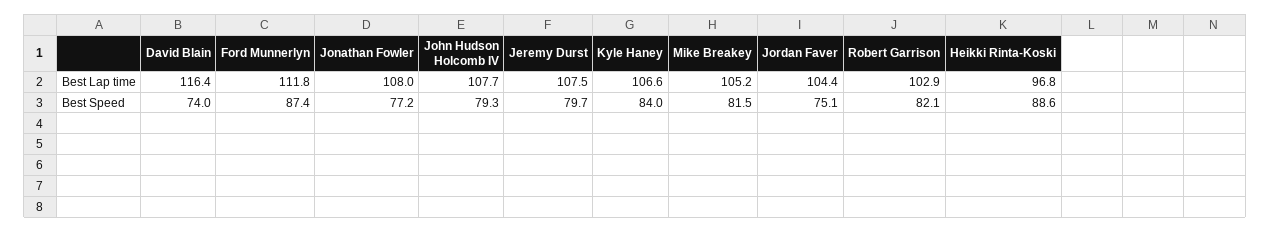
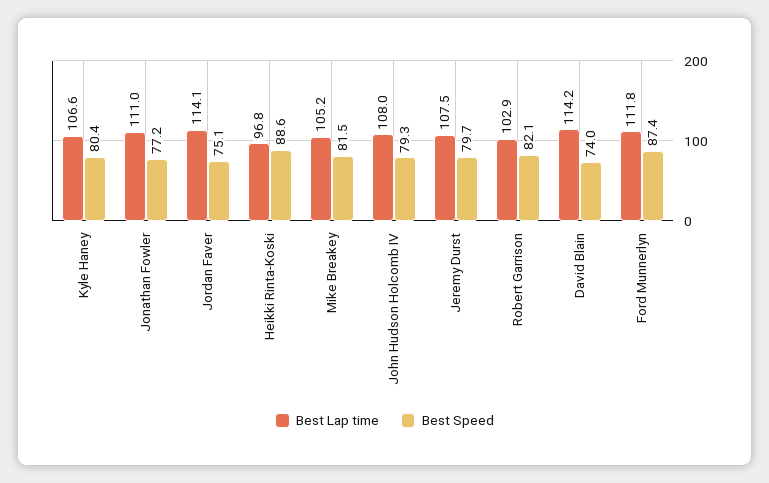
  {
    "Best Lap time": {
-     "David Blain": 116.4,
+     "David Blain": 114.2,
      "Ford Munnerlyn": 111.8,
-     "Jonathan Fowler": 108,
+     "Jonathan Fowler": 111,
-     "John Hudson Holcomb IV": 107.7,
+     "John Hudson Holcomb IV": 108,
      "Jeremy Durst": 107.5,
      "Kyle Haney": 106.6,
      "Mike Breakey": 105.2,
-     "Jordan Faver": 104.4,
+     "Jordan Faver": 114.1,
      "Robert Garrison": 102.9,
      "Heikki Rinta-Koski": 96.8
    },
    "Best Speed": {
      "David Blain": 74,
      "Ford Munnerlyn": 87.4,
      "Jonathan Fowler": 77.2,
      "John Hudson Holcomb IV": 79.3,
      "Jeremy Durst": 79.7,
-     "Kyle Haney": 84,
+     "Kyle Haney": 80.4,
      "Mike Breakey": 81.5,
      "Jordan Faver": 75.1,
      "Robert Garrison": 82.1,
      "Heikki Rinta-Koski": 88.6
    }
  }

